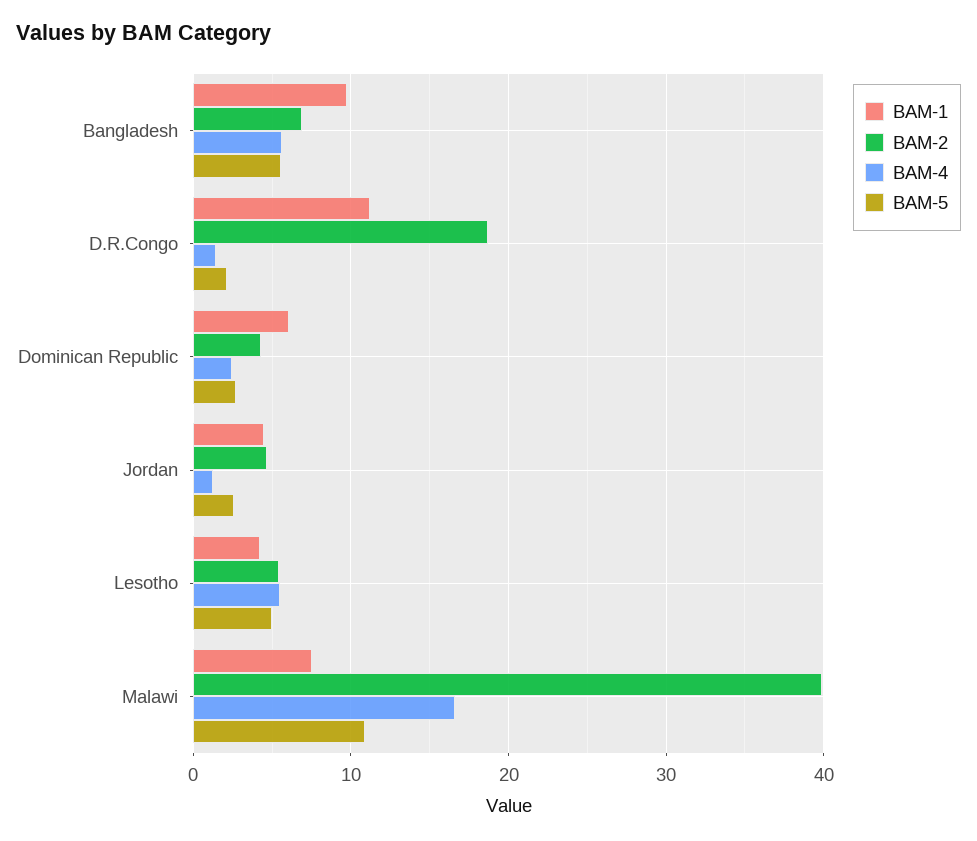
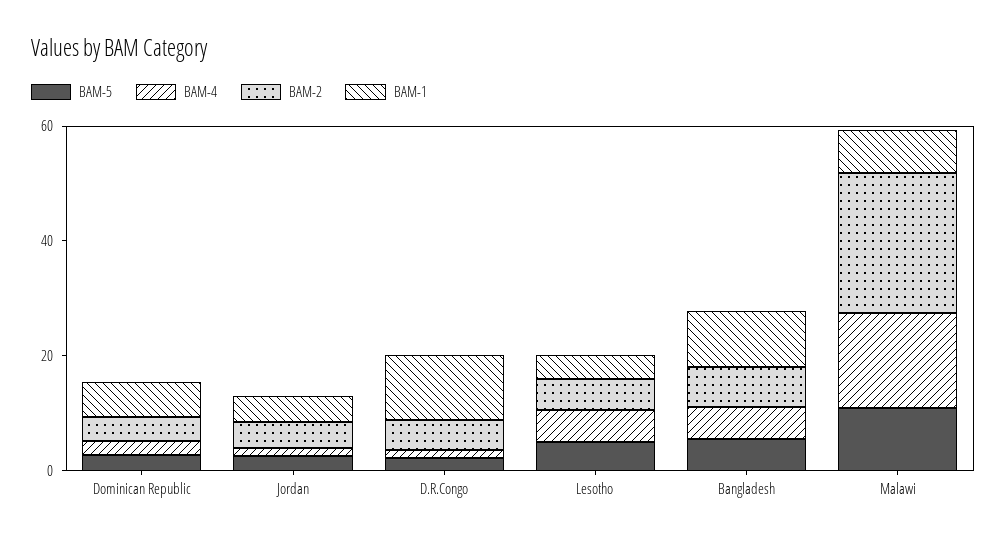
  {
    "BAM-1": {
      "Bangladesh": 10,
      "D.R.Congo": 11,
      "Dominican Republic": 6,
      "Jordan": 5,
      "Lesotho": 4,
      "Malawi": 8
    },
    "BAM-2": {
      "Bangladesh": 7,
-     "D.R.Congo": 19,
+     "D.R.Congo": 5,
      "Dominican Republic": 4,
      "Jordan": 5,
      "Lesotho": 5,
-     "Malawi": 40
+     "Malawi": 25
    },
    "BAM-4": {
      "Bangladesh": 6,
      "D.R.Congo": 1,
      "Dominican Republic": 2,
      "Jordan": 1,
      "Lesotho": 6,
      "Malawi": 17
    },
    "BAM-5": {
      "Bangladesh": 6,
      "D.R.Congo": 2,
      "Dominican Republic": 3,
      "Jordan": 3,
      "Lesotho": 5,
      "Malawi": 11
    }
  }

